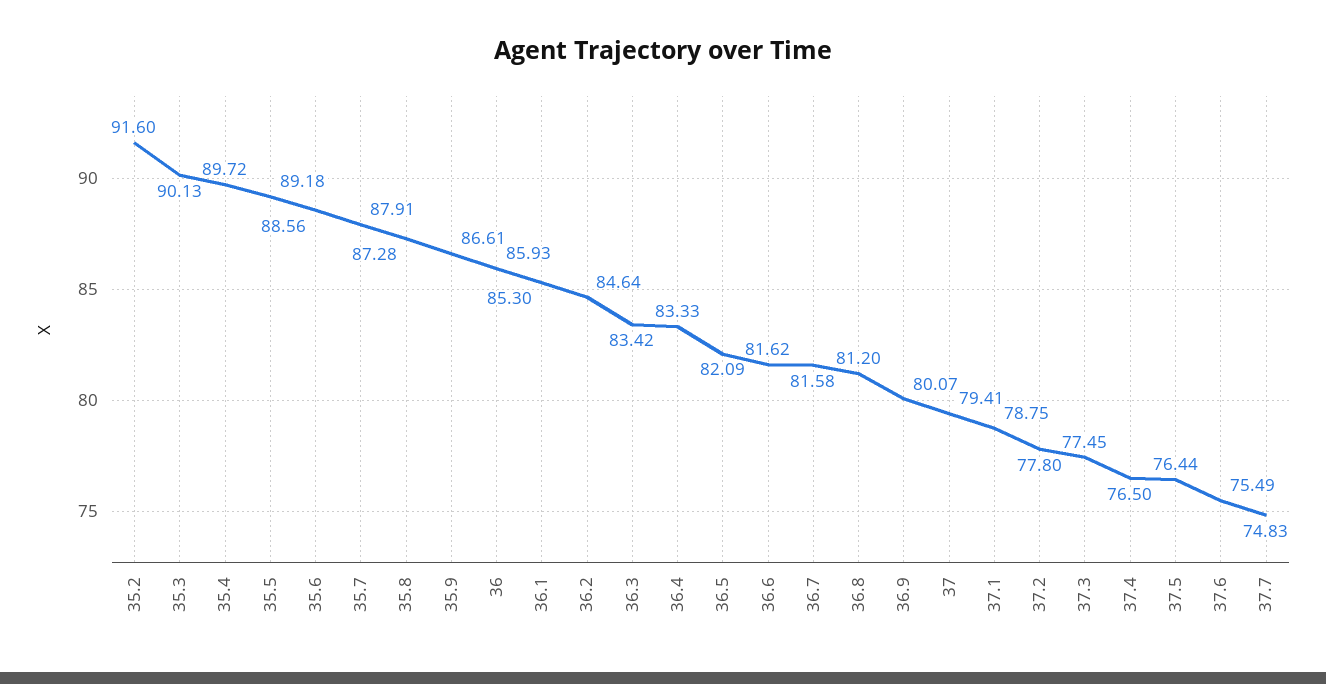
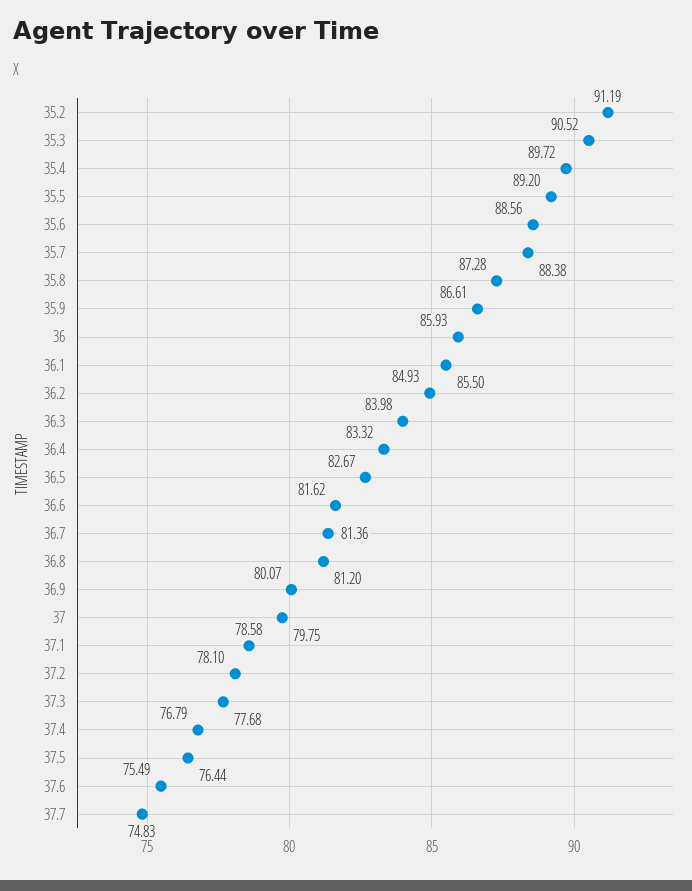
  {
-   "35.2": 91.6,
+   "35.2": 91.19,
-   "35.3": 90.13,
+   "35.3": 90.52,
    "35.4": 89.72,
-   "35.5": 89.18,
+   "35.5": 89.2,
    "35.6": 88.56,
-   "35.7": 87.91,
+   "35.7": 88.38,
    "35.8": 87.28,
    "35.9": 86.61,
    "36": 85.93,
-   "36.1": 85.3,
+   "36.1": 85.5,
-   "36.2": 84.64,
+   "36.2": 84.93,
-   "36.3": 83.42,
+   "36.3": 83.98,
-   "36.4": 83.33,
+   "36.4": 83.32,
-   "36.5": 82.09,
+   "36.5": 82.67,
    "36.6": 81.62,
-   "36.7": 81.58,
+   "36.7": 81.36,
    "36.8": 81.2,
    "36.9": 80.07,
-   "37": 79.41,
+   "37": 79.75,
-   "37.1": 78.75,
+   "37.1": 78.58,
-   "37.2": 77.8,
+   "37.2": 78.1,
-   "37.3": 77.45,
+   "37.3": 77.68,
-   "37.4": 76.5,
+   "37.4": 76.79,
    "37.5": 76.44,
    "37.6": 75.49,
    "37.7": 74.83
  }

